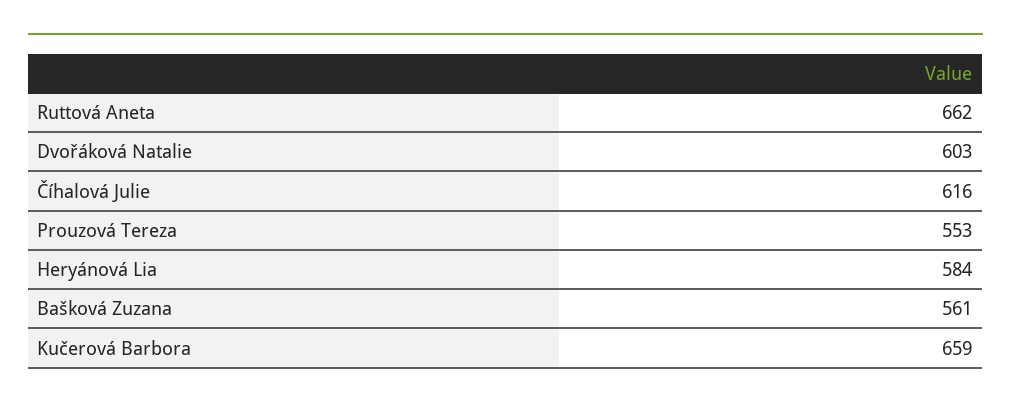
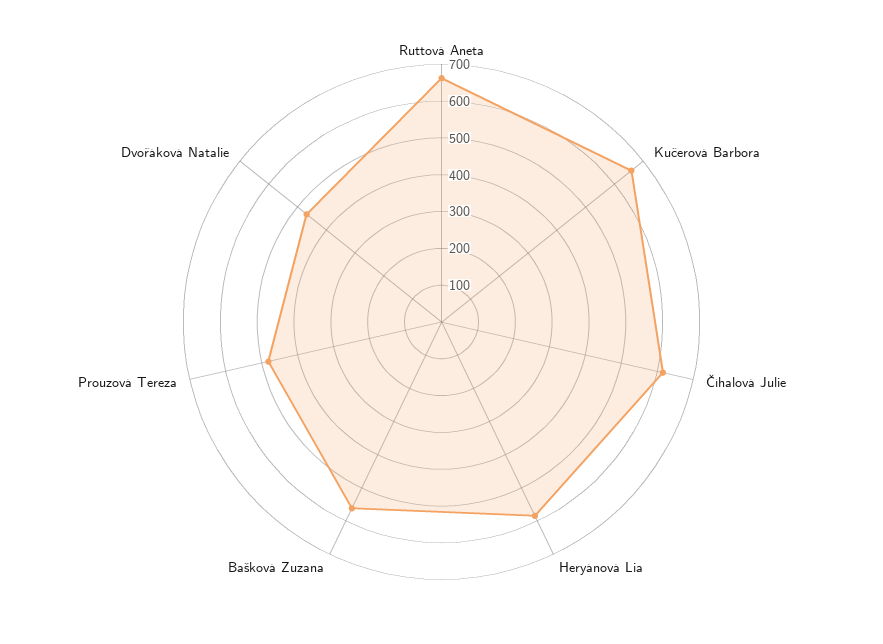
  {
    "Ruttová Aneta": 662,
-   "Dvořáková Natalie": 603,
+   "Dvořáková Natalie": 475,
    "Číhalová Julie": 616,
-   "Prouzová Tereza": 553,
+   "Prouzová Tereza": 475,
    "Heryánová Lia": 584,
    "Bašková Zuzana": 561,
    "Kučerová Barbora": 659
  }

